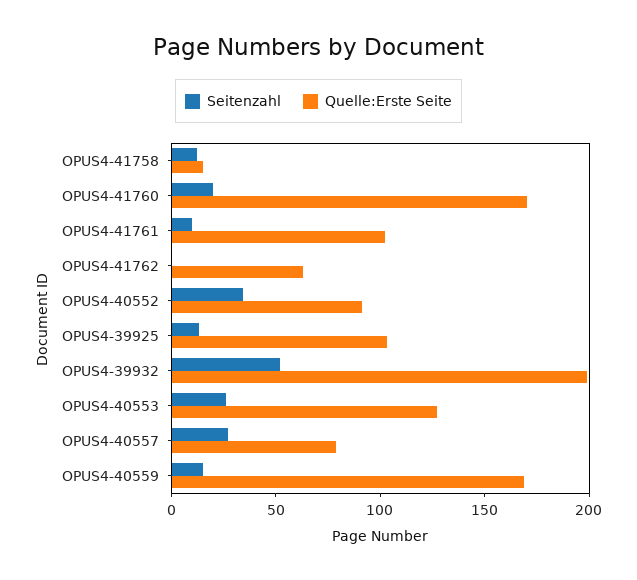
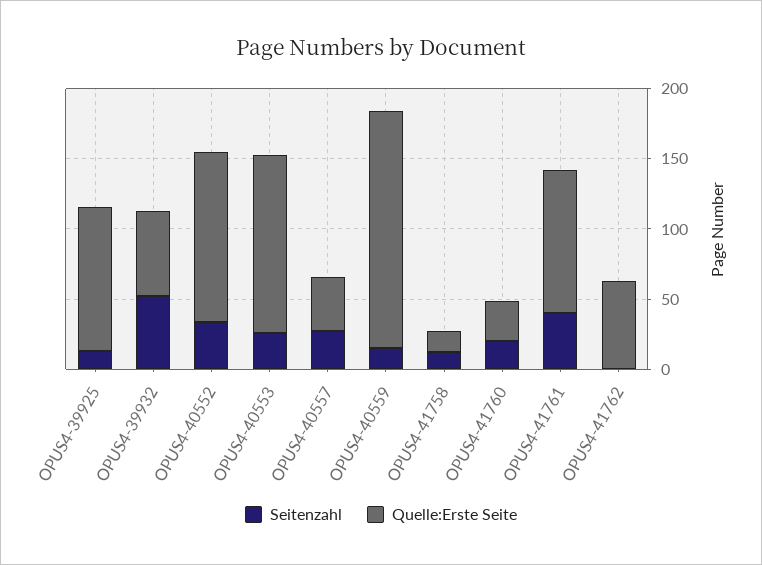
  {
    "Seitenzahl": {
      "OPUS4-41758": 10,
      "OPUS4-41760": 20,
-     "OPUS4-41761": 10,
+     "OPUS4-41761": 40,
      "OPUS4-41762": 0,
      "OPUS4-40552": 30,
      "OPUS4-39925": 10,
      "OPUS4-39932": 50,
      "OPUS4-40553": 30,
      "OPUS4-40557": 30,
      "OPUS4-40559": 20
    },
    "Quelle:Erste Seite": {
      "OPUS4-41758": 20,
-     "OPUS4-41760": 170,
+     "OPUS4-41760": 30,
      "OPUS4-41761": 100,
      "OPUS4-41762": 60,
-     "OPUS4-40552": 90,
+     "OPUS4-40552": 120,
      "OPUS4-39925": 100,
-     "OPUS4-39932": 200,
+     "OPUS4-39932": 60,
      "OPUS4-40553": 130,
-     "OPUS4-40557": 80,
+     "OPUS4-40557": 40,
      "OPUS4-40559": 170
    }
  }

